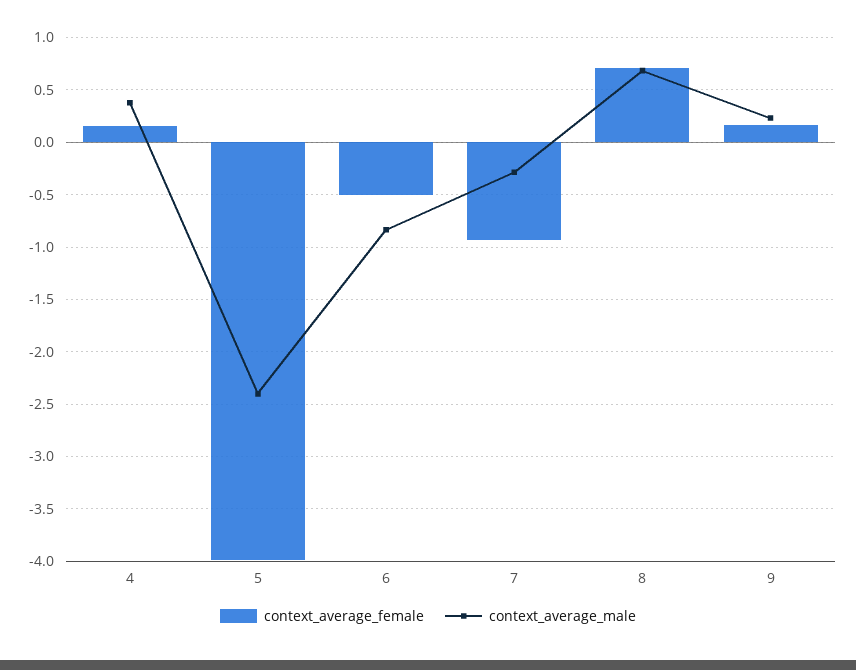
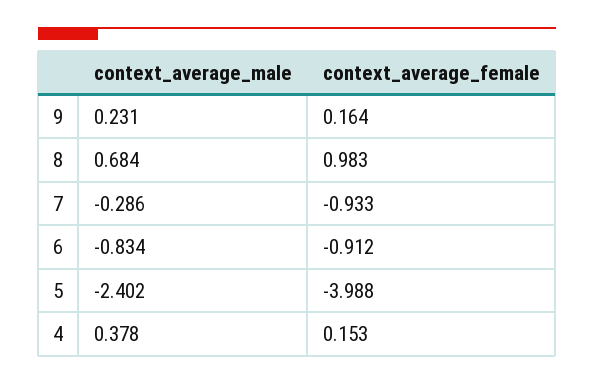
  {
    "context_average_female": {
      "4": 0.153,
      "5": -3.988,
-     "6": -0.5,
+     "6": -0.912,
      "7": -0.933,
-     "8": 0.7,
+     "8": 0.983,
      "9": 0.164
    },
    "context_average_male": {
      "4": 0.378,
      "5": -2.402,
      "6": -0.834,
      "7": -0.286,
      "8": 0.684,
      "9": 0.231
    }
  }

